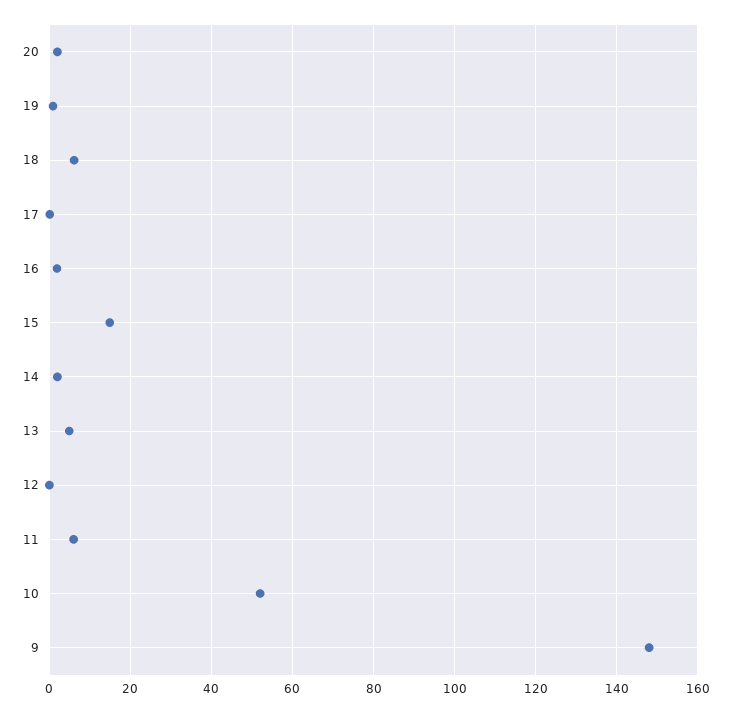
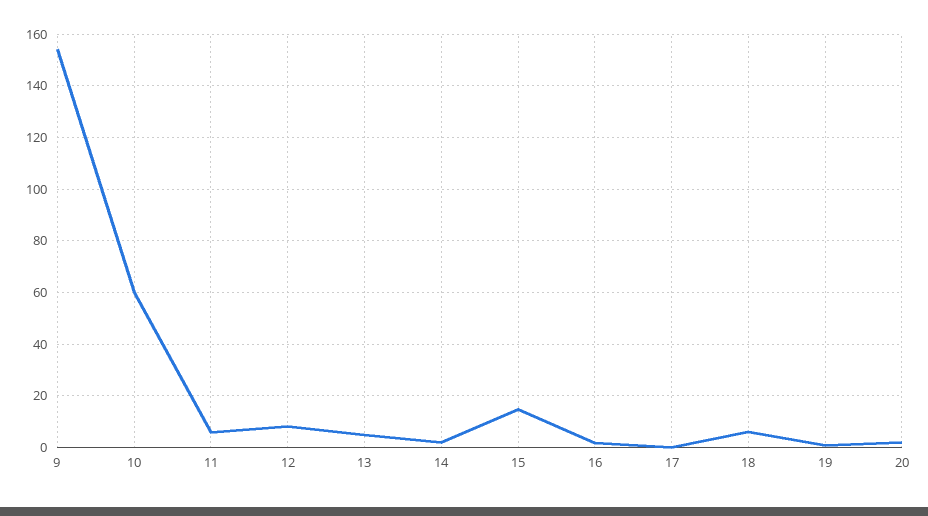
  {
    "20": 2,
    "19": 0,
    "18": 6,
    "17": 0,
    "16": 2,
    "15": 14,
    "14": 2,
    "13": 4,
-   "12": 0,
+   "12": 7.5,
    "11": 6,
-   "10": 52,
+   "10": 60,
-   "9": 148
+   "9": 155
  }

